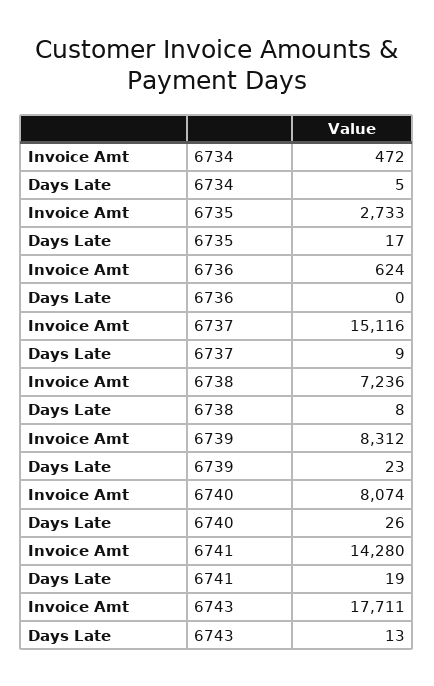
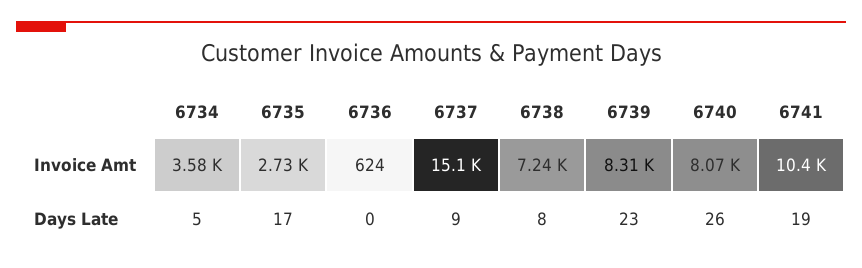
  {
    "Invoice Amt": {
-     "6734": 472,
+     "6734": 3580,
      "6735": 2733,
      "6736": 624,
      "6737": 15116,
      "6738": 7236,
      "6739": 8312,
      "6740": 8074,
-     "6741": 14280,
+     "6741": 10400
-     "6743": 17711
    },
    "Days Late": {
      "6734": 5,
      "6735": 17,
      "6736": 0,
      "6737": 9,
      "6738": 8,
      "6739": 23,
      "6740": 26,
-     "6741": 19,
+     "6741": 19
-     "6743": 13
    }
  }

